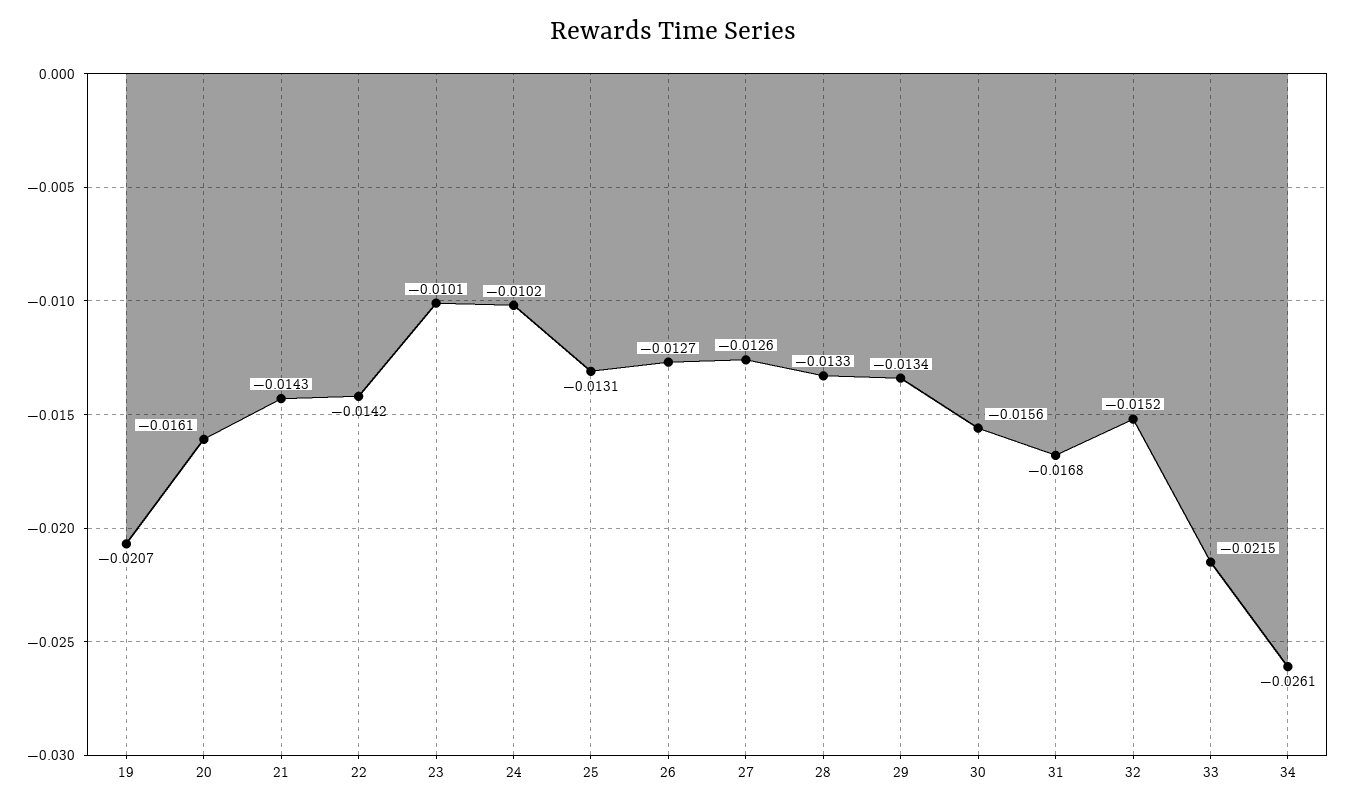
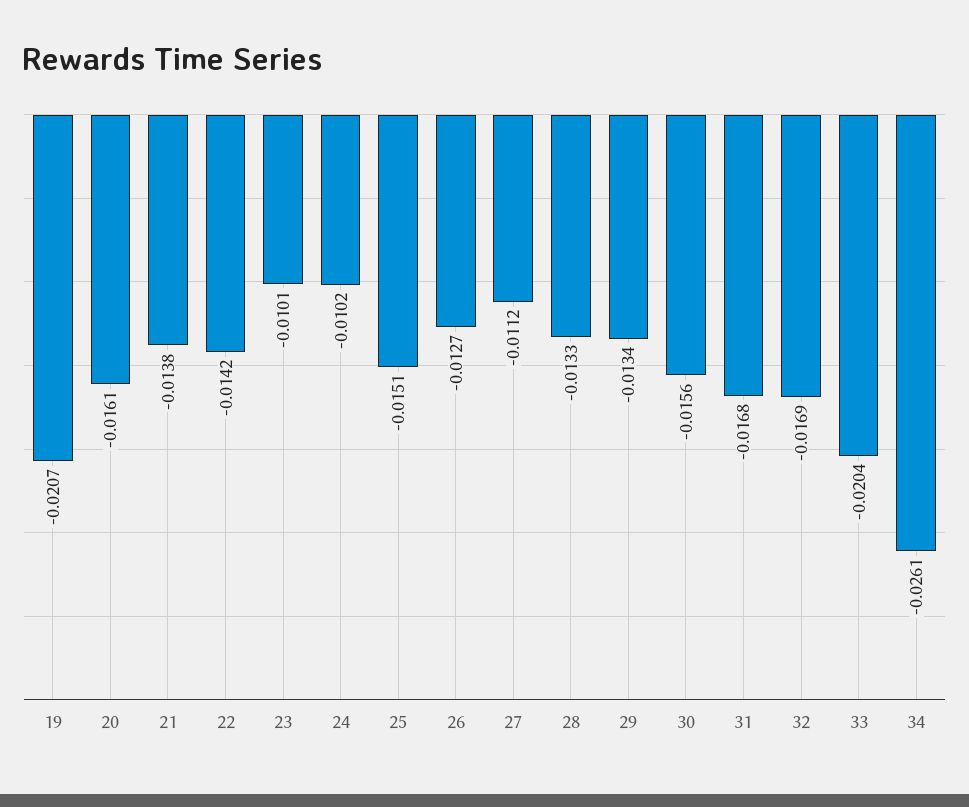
  {
    "19": -0.0207,
    "20": -0.0161,
-   "21": -0.0143,
+   "21": -0.0138,
    "22": -0.0142,
    "23": -0.0101,
    "24": -0.0102,
-   "25": -0.0131,
+   "25": -0.0151,
    "26": -0.0127,
-   "27": -0.0126,
+   "27": -0.0112,
    "28": -0.0133,
    "29": -0.0134,
    "30": -0.0156,
    "31": -0.0168,
-   "32": -0.0152,
+   "32": -0.0169,
-   "33": -0.0215,
+   "33": -0.0204,
    "34": -0.0261
  }

